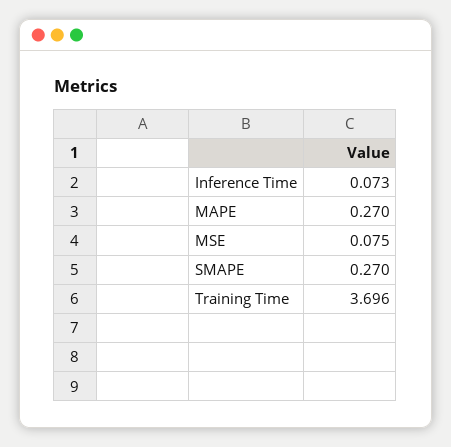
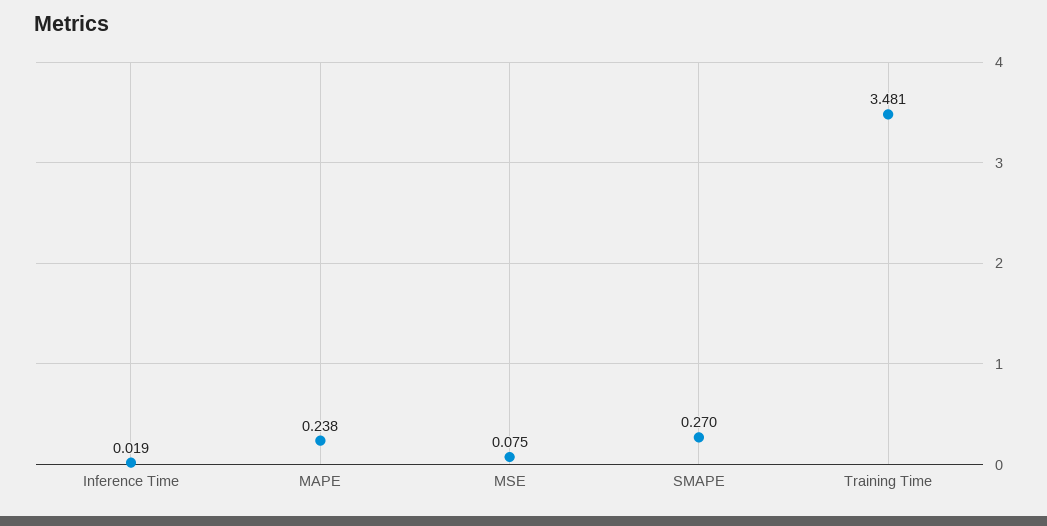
  {
-   "Inference Time": 0.073,
+   "Inference Time": 0.019,
-   "MAPE": 0.27,
+   "MAPE": 0.238,
    "MSE": 0.075,
    "SMAPE": 0.27,
-   "Training Time": 3.696
+   "Training Time": 3.481
  }

